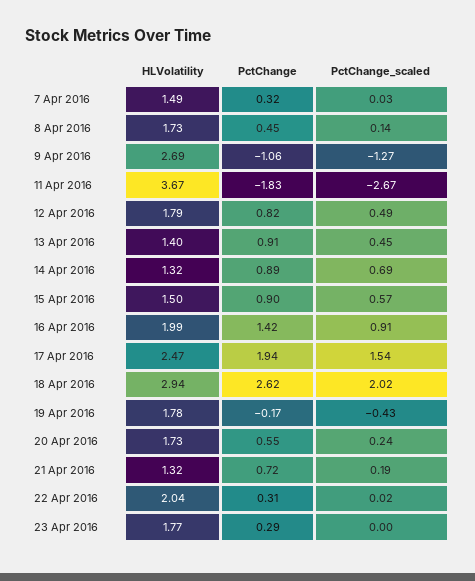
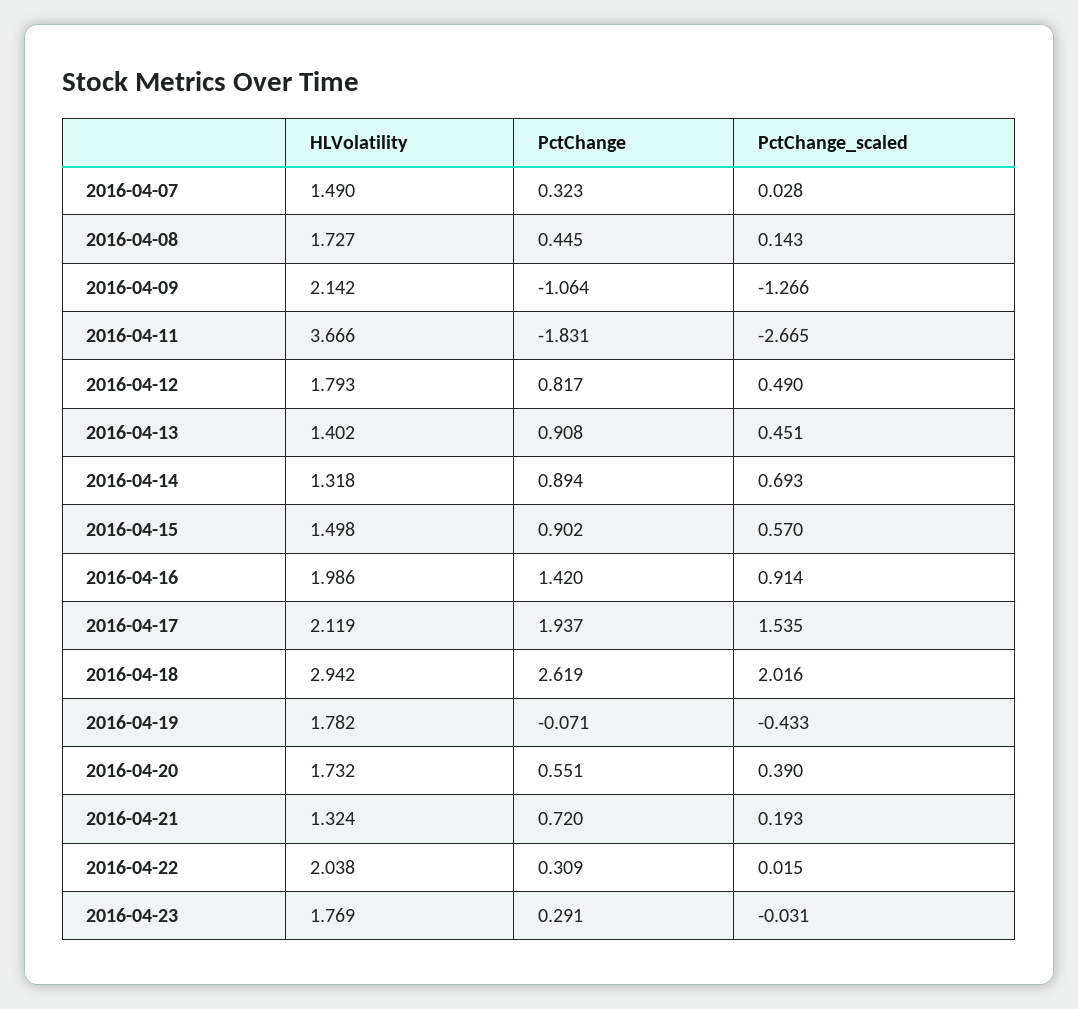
  {
    "HLVolatility": {
      "7 Apr 2016": 1.49,
      "8 Apr 2016": 1.727,
-     "9 Apr 2016": 2.69,
+     "9 Apr 2016": 2.142,
      "11 Apr 2016": 3.666,
      "12 Apr 2016": 1.793,
      "13 Apr 2016": 1.402,
      "14 Apr 2016": 1.318,
      "15 Apr 2016": 1.498,
      "16 Apr 2016": 1.986,
-     "17 Apr 2016": 2.47,
+     "17 Apr 2016": 2.119,
      "18 Apr 2016": 2.942,
      "19 Apr 2016": 1.782,
      "20 Apr 2016": 1.732,
      "21 Apr 2016": 1.324,
      "22 Apr 2016": 2.038,
      "23 Apr 2016": 1.769
    },
    "PctChange": {
      "7 Apr 2016": 0.323,
      "8 Apr 2016": 0.445,
      "9 Apr 2016": -1.064,
      "11 Apr 2016": -1.831,
      "12 Apr 2016": 0.817,
      "13 Apr 2016": 0.908,
      "14 Apr 2016": 0.894,
      "15 Apr 2016": 0.902,
      "16 Apr 2016": 1.42,
      "17 Apr 2016": 1.937,
      "18 Apr 2016": 2.619,
-     "19 Apr 2016": -0.17,
+     "19 Apr 2016": -0.071,
      "20 Apr 2016": 0.551,
      "21 Apr 2016": 0.72,
      "22 Apr 2016": 0.309,
      "23 Apr 2016": 0.291
    },
    "PctChange_scaled": {
      "7 Apr 2016": 0.028,
      "8 Apr 2016": 0.143,
      "9 Apr 2016": -1.266,
      "11 Apr 2016": -2.665,
      "12 Apr 2016": 0.49,
      "13 Apr 2016": 0.451,
      "14 Apr 2016": 0.693,
      "15 Apr 2016": 0.57,
      "16 Apr 2016": 0.914,
      "17 Apr 2016": 1.535,
      "18 Apr 2016": 2.016,
      "19 Apr 2016": -0.433,
-     "20 Apr 2016": 0.24,
+     "20 Apr 2016": 0.39,
      "21 Apr 2016": 0.193,
      "22 Apr 2016": 0.015,
-     "23 Apr 2016": 0
+     "23 Apr 2016": -0.031
    }
  }

